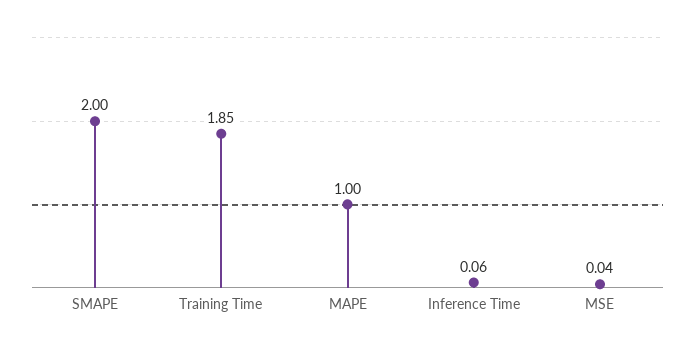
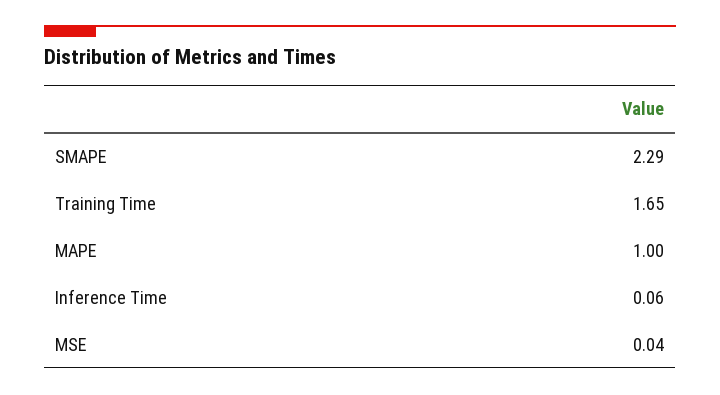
  {
-   "SMAPE": 2,
+   "SMAPE": 2.29,
-   "Training Time": 1.85,
+   "Training Time": 1.65,
    "MAPE": 1,
    "Inference Time": 0.06,
    "MSE": 0.04
  }

